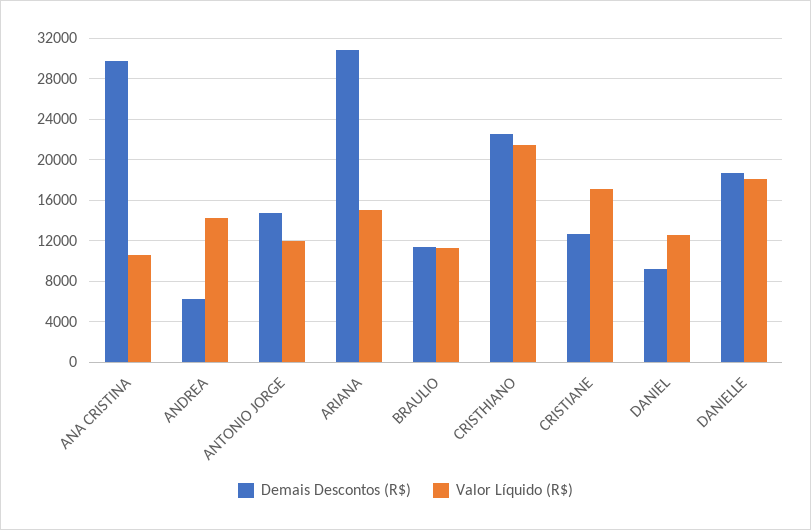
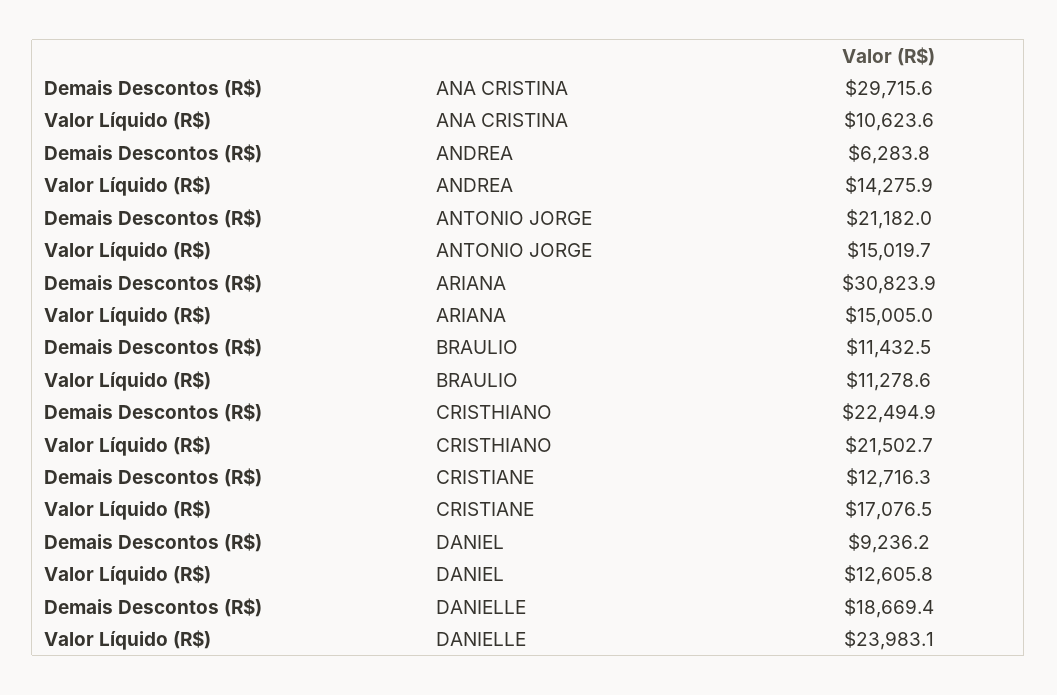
  {
    "Demais Descontos (R$)": {
      "ANA CRISTINA": 29715.6,
      "ANDREA": 6283.8,
-     "ANTONIO JORGE": 15000,
+     "ANTONIO JORGE": 21182,
      "ARIANA": 30823.9,
      "BRAULIO": 11432.5,
      "CRISTHIANO": 22494.9,
      "CRISTIANE": 12716.3,
      "DANIEL": 9236.2,
      "DANIELLE": 18669.4
    },
    "Valor Líquido (R$)": {
      "ANA CRISTINA": 10623.6,
      "ANDREA": 14275.9,
-     "ANTONIO JORGE": 12000,
+     "ANTONIO JORGE": 15019.7,
      "ARIANA": 15005,
      "BRAULIO": 11278.6,
      "CRISTHIANO": 21502.7,
      "CRISTIANE": 17076.5,
      "DANIEL": 12605.8,
-     "DANIELLE": 18000
+     "DANIELLE": 23983.1
    }
  }

